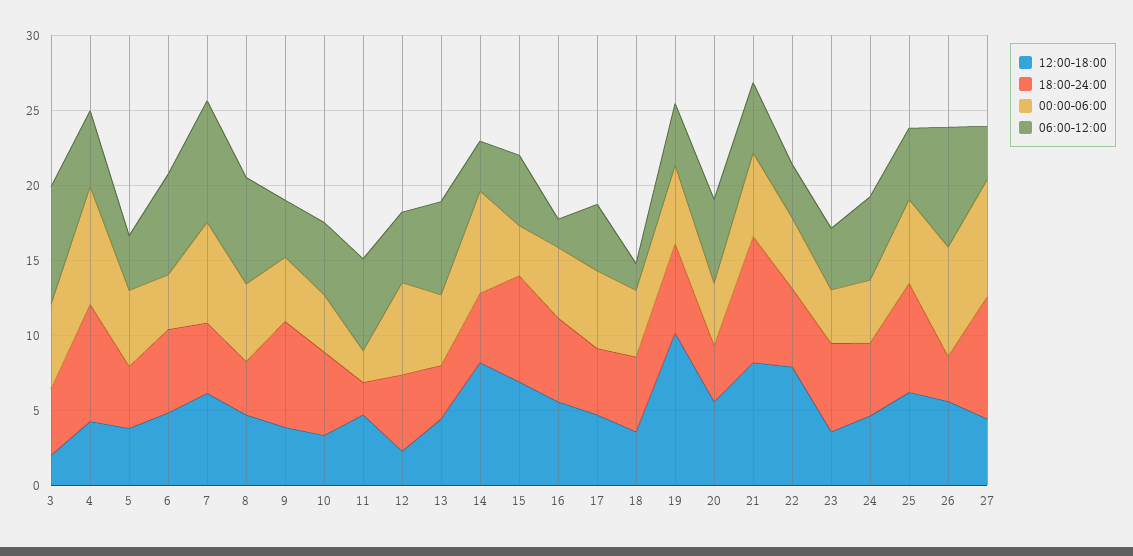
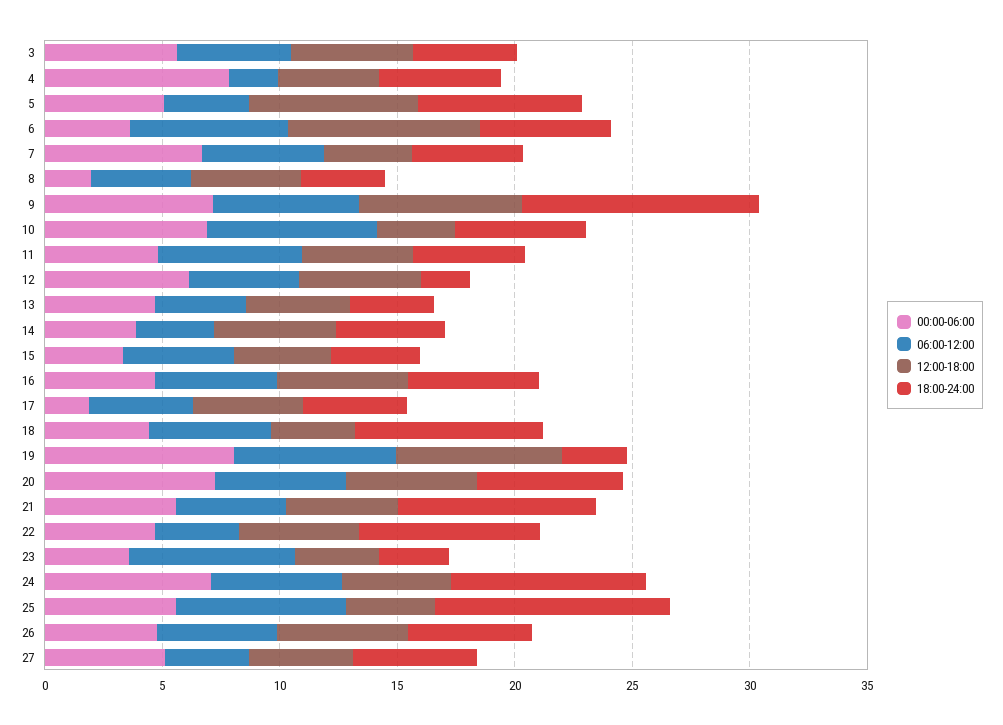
  {
    "12:00-18:00": {
-     "3": 2,
+     "3": 5,
      "4": 4,
-     "5": 4,
+     "5": 7,
-     "6": 5,
+     "6": 8,
-     "7": 6,
+     "7": 4,
      "8": 5,
-     "9": 4,
+     "9": 7,
      "10": 3,
      "11": 5,
-     "12": 2,
+     "12": 5,
      "13": 4,
-     "14": 8,
+     "14": 5,
-     "15": 7,
+     "15": 4,
      "16": 6,
      "17": 5,
      "18": 4,
-     "19": 10,
+     "19": 7,
      "20": 6,
-     "21": 8,
+     "21": 5,
-     "22": 8,
+     "22": 5,
      "23": 4,
      "24": 5,
-     "25": 6,
+     "25": 4,
      "26": 6,
      "27": 4
    },
    "18:00-24:00": {
      "3": 4,
-     "4": 8,
+     "4": 5,
-     "5": 4,
+     "5": 7,
      "6": 6,
      "7": 5,
      "8": 4,
-     "9": 7,
+     "9": 10,
      "10": 6,
-     "11": 2,
+     "11": 5,
-     "12": 5,
+     "12": 2,
      "13": 4,
      "14": 5,
-     "15": 7,
+     "15": 4,
      "16": 6,
      "17": 4,
-     "18": 5,
+     "18": 8,
-     "19": 6,
+     "19": 3,
-     "20": 4,
+     "20": 6,
      "21": 8,
-     "22": 5,
+     "22": 8,
-     "23": 6,
+     "23": 3,
-     "24": 5,
+     "24": 8,
-     "25": 7,
+     "25": 10,
-     "26": 3,
+     "26": 5,
-     "27": 8
+     "27": 5
    },
    "00:00-06:00": {
      "3": 6,
      "4": 8,
      "5": 5,
      "6": 4,
      "7": 7,
-     "8": 5,
+     "8": 2,
-     "9": 4,
+     "9": 7,
-     "10": 4,
+     "10": 7,
-     "11": 2,
+     "11": 5,
      "12": 6,
      "13": 5,
-     "14": 7,
+     "14": 4,
      "15": 3,
      "16": 5,
-     "17": 5,
+     "17": 2,
      "18": 4,
-     "19": 5,
+     "19": 8,
-     "20": 4,
+     "20": 7,
      "21": 6,
      "22": 5,
      "23": 4,
-     "24": 4,
+     "24": 7,
      "25": 6,
-     "26": 7,
+     "26": 5,
-     "27": 8
+     "27": 5
    },
    "06:00-12:00": {
-     "3": 8,
+     "3": 5,
-     "4": 5,
+     "4": 2,
      "5": 4,
      "6": 7,
-     "7": 8,
+     "7": 5,
-     "8": 7,
+     "8": 4,
-     "9": 4,
+     "9": 6,
-     "10": 5,
+     "10": 7,
      "11": 6,
      "12": 5,
-     "13": 6,
+     "13": 4,
      "14": 3,
      "15": 5,
-     "16": 2,
+     "16": 5,
      "17": 4,
-     "18": 2,
+     "18": 5,
-     "19": 4,
+     "19": 7,
      "20": 6,
      "21": 5,
      "22": 4,
-     "23": 4,
+     "23": 7,
      "24": 6,
-     "25": 5,
+     "25": 7,
-     "26": 8,
+     "26": 5,
      "27": 4
    }
  }

